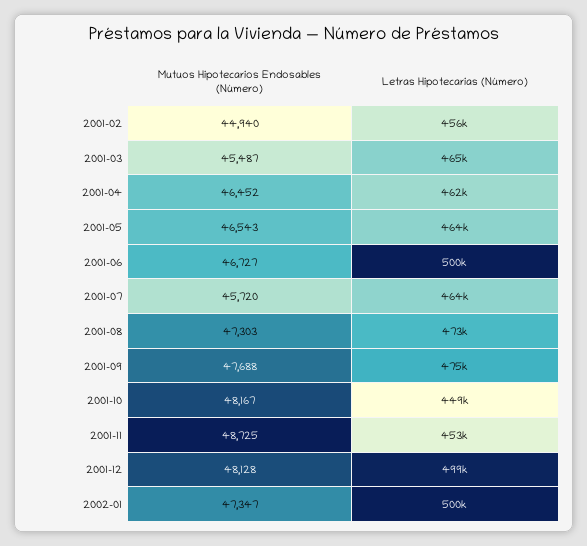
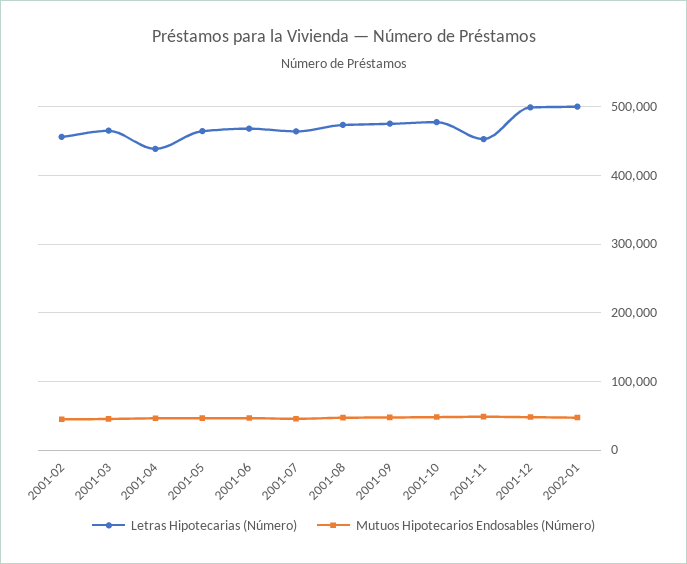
  {
    "Mutuos Hipotecarios Endosables (Número)": {
      "2001-02": 44940,
      "2001-03": 45487,
      "2001-04": 46452,
      "2001-05": 46543,
      "2001-06": 46727,
      "2001-07": 45720,
      "2001-08": 47303,
      "2001-09": 47688,
      "2001-10": 48167,
      "2001-11": 48725,
      "2001-12": 48128,
      "2002-01": 47347
    },
    "Letras Hipotecarias (Número)": {
      "2001-02": 456000,
      "2001-03": 465000,
-     "2001-04": 462000,
+     "2001-04": 440000,
      "2001-05": 464000,
-     "2001-06": 500000,
+     "2001-06": 470000,
      "2001-07": 464000,
      "2001-08": 473000,
      "2001-09": 475000,
-     "2001-10": 449000,
+     "2001-10": 480000,
      "2001-11": 453000,
      "2001-12": 499000,
      "2002-01": 500000
    }
  }

